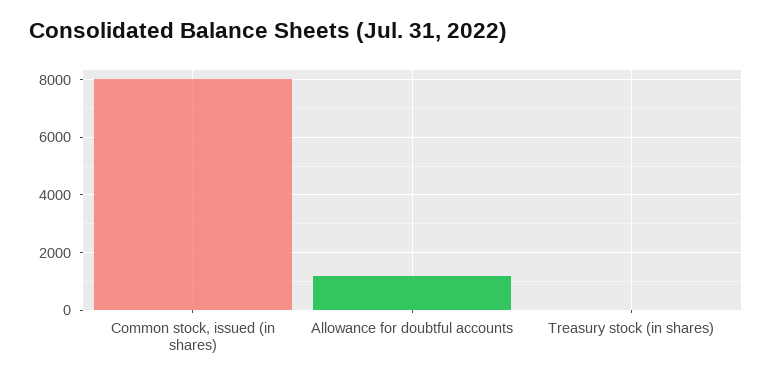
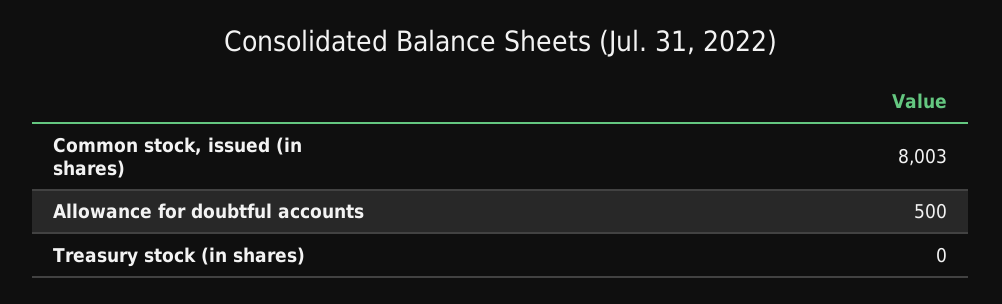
  {
    "Common stock, issued (in shares)": 8003,
-   "Allowance for doubtful accounts": 1250,
+   "Allowance for doubtful accounts": 500,
    "Treasury stock (in shares)": 0
  }

